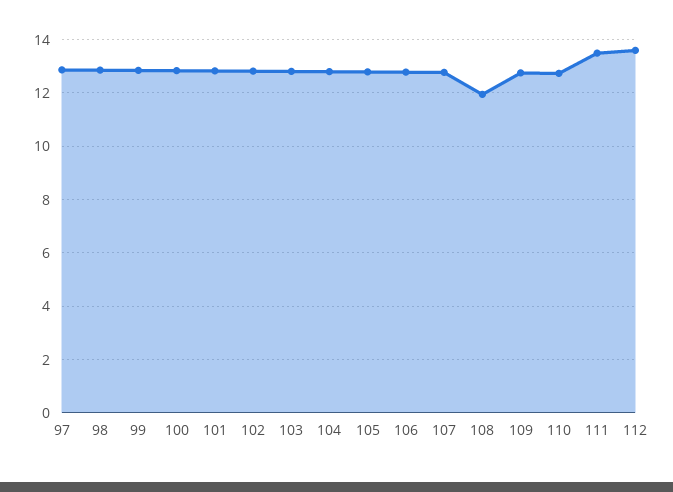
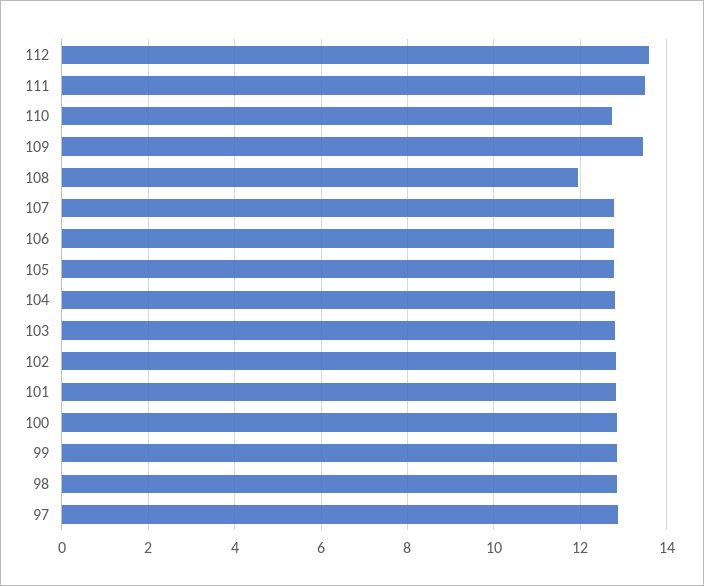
  {
    "97": 12.8,
    "98": 12.8,
    "99": 12.8,
    "100": 12.8,
    "101": 12.8,
    "102": 12.8,
    "103": 12.8,
    "104": 12.8,
    "105": 12.8,
    "106": 12.8,
    "107": 12.8,
    "108": 12,
-   "109": 12.75,
+   "109": 13.4,
    "110": 12.8,
    "111": 13.6,
    "112": 13.6
  }

